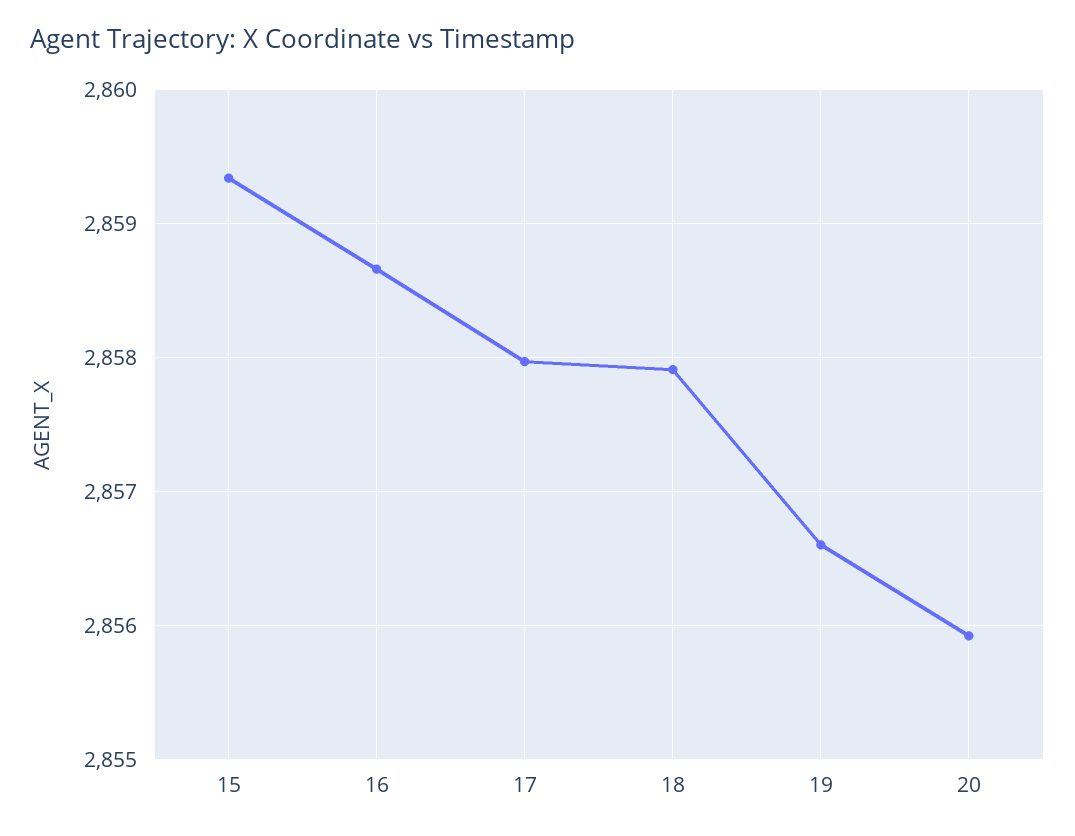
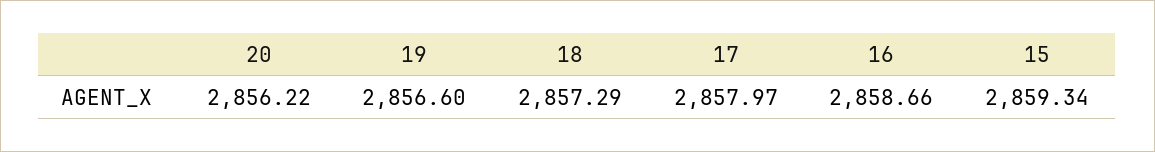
  {
    "15": 2859.34,
    "16": 2858.66,
    "17": 2857.97,
-   "18": 2857.9,
+   "18": 2857.29,
    "19": 2856.6,
-   "20": 2855.9
+   "20": 2856.22
  }

